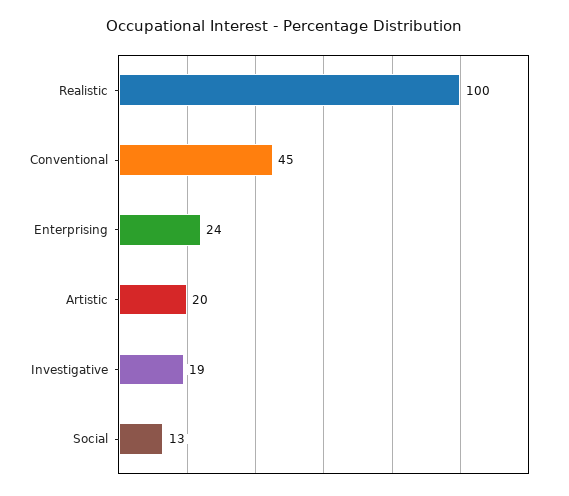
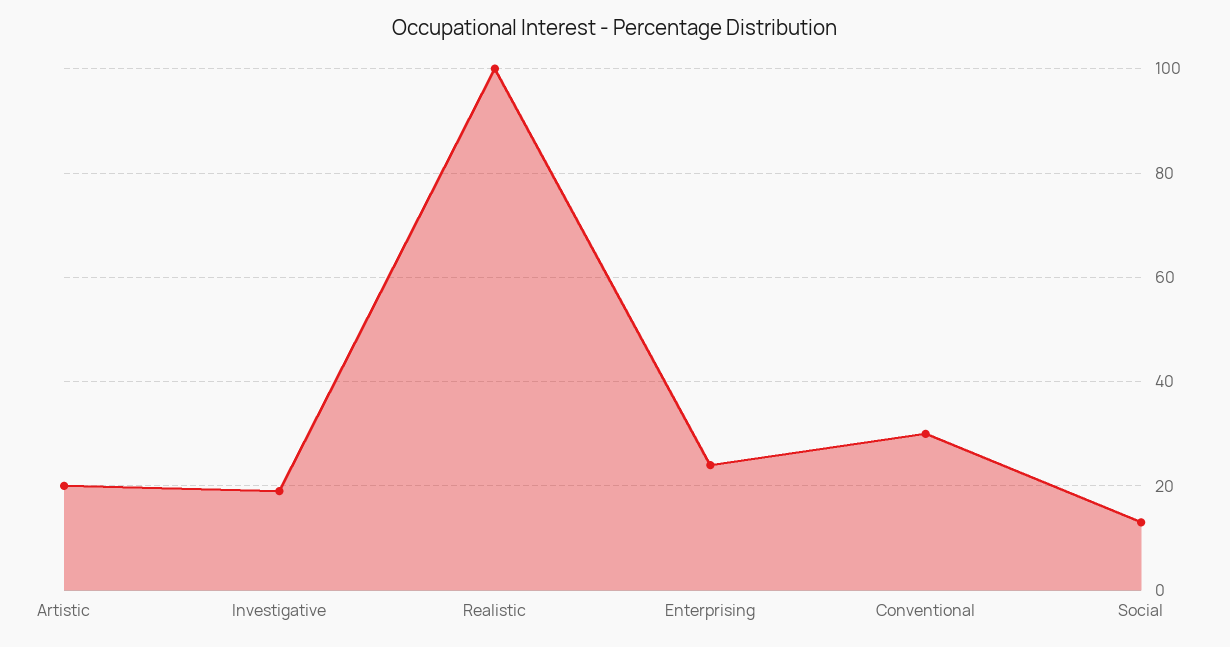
  {
    "Realistic": 100,
-   "Conventional": 45,
+   "Conventional": 30,
    "Enterprising": 24,
    "Artistic": 20,
    "Investigative": 19,
    "Social": 13
  }

